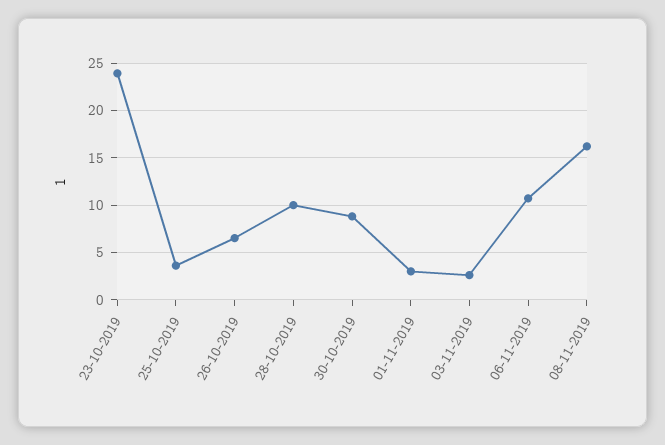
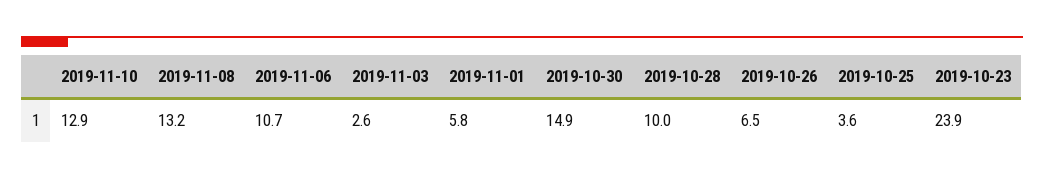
  {
    "23-10-2019": 23.9,
    "25-10-2019": 3.6,
    "26-10-2019": 6.5,
    "28-10-2019": 10,
-   "30-10-2019": 9,
+   "30-10-2019": 14.9,
-   "01-11-2019": 3,
+   "01-11-2019": 5.8,
    "03-11-2019": 2.6,
    "06-11-2019": 10.7,
-   "08-11-2019": 16
+   "08-11-2019": 13.2,
+   "2019-11-10": 12.9
  }

